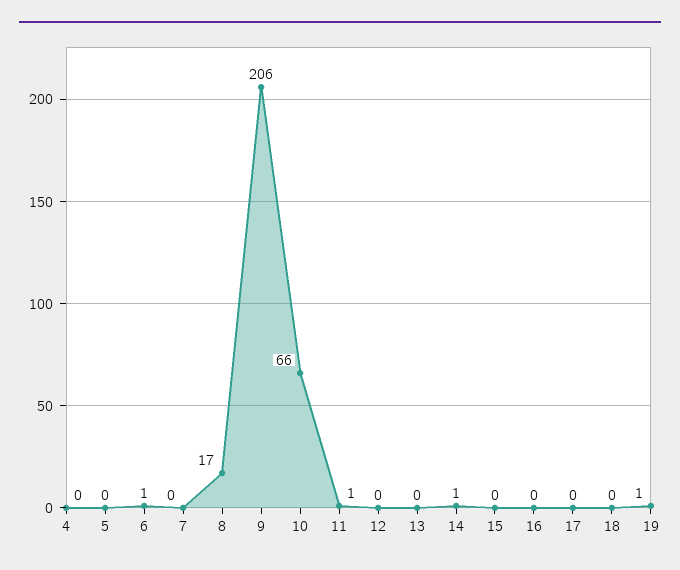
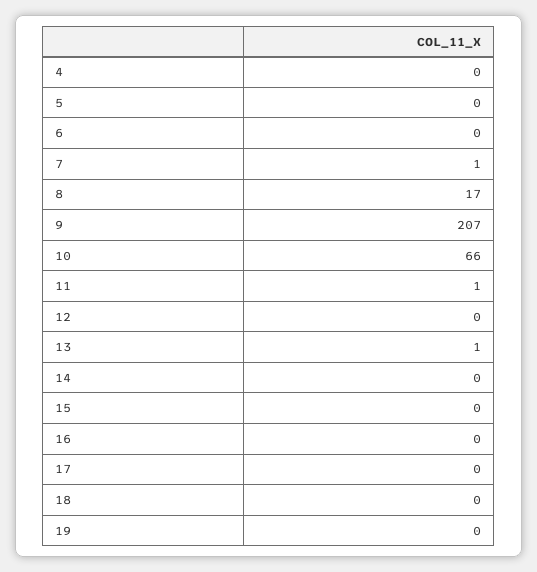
  {
    "4": 0,
    "5": 0,
-   "6": 1,
+   "6": 0,
-   "7": 0,
+   "7": 1,
    "8": 17,
-   "9": 206,
+   "9": 207,
    "10": 66,
    "11": 1,
    "12": 0,
-   "13": 0,
+   "13": 1,
-   "14": 1,
+   "14": 0,
    "15": 0,
    "16": 0,
    "17": 0,
    "18": 0,
-   "19": 1
+   "19": 0
  }

